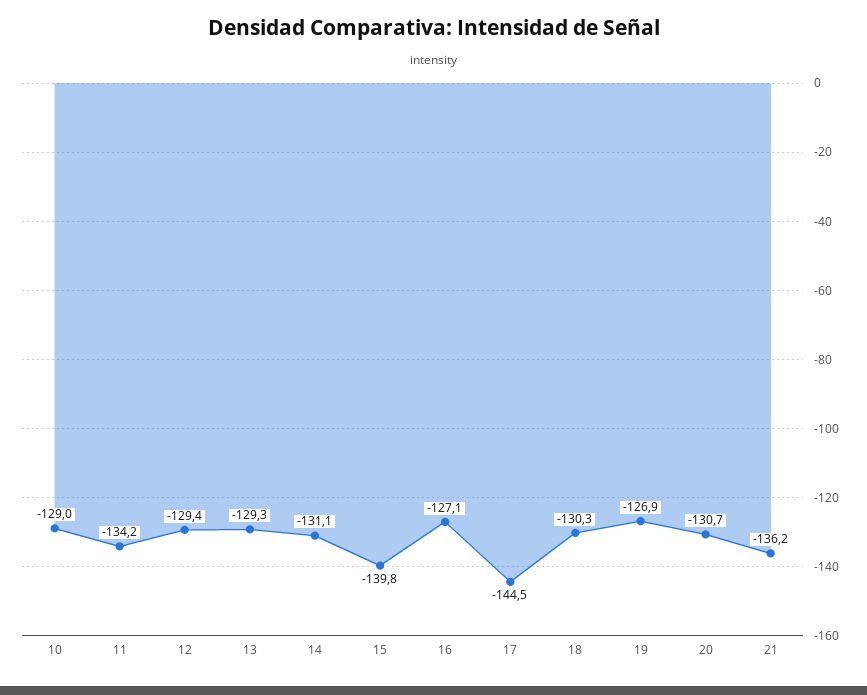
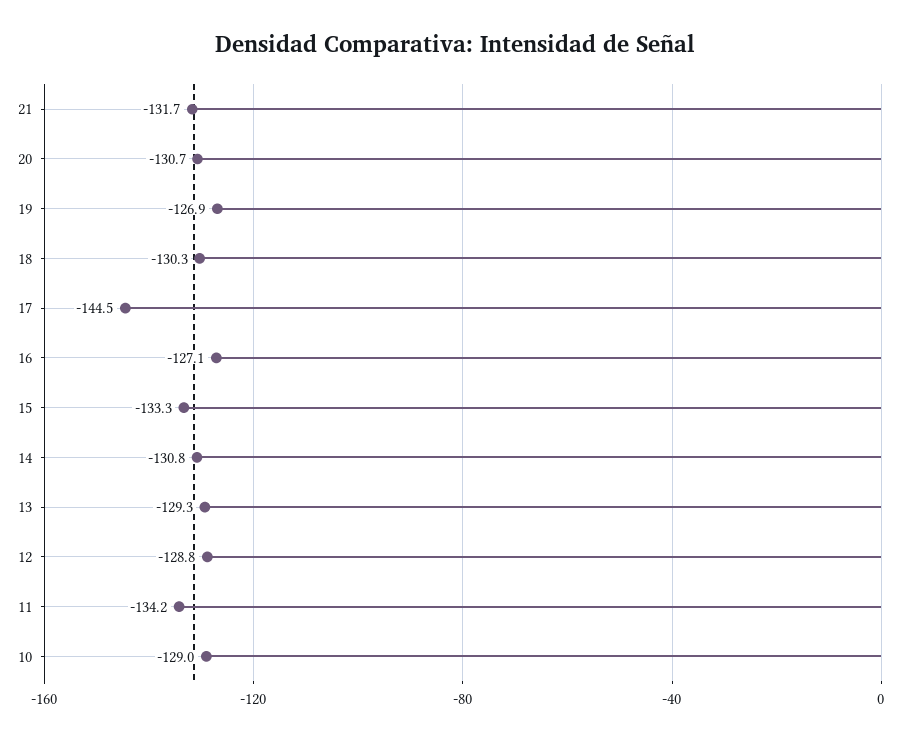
  {
    "10": -129,
    "11": -134.2,
-   "12": -129.4,
+   "12": -128.8,
    "13": -129.3,
-   "14": -131.1,
+   "14": -130.8,
-   "15": -139.8,
+   "15": -133.3,
    "16": -127.1,
    "17": -144.5,
    "18": -130.3,
    "19": -126.9,
    "20": -130.7,
-   "21": -136.2
+   "21": -131.7
  }

